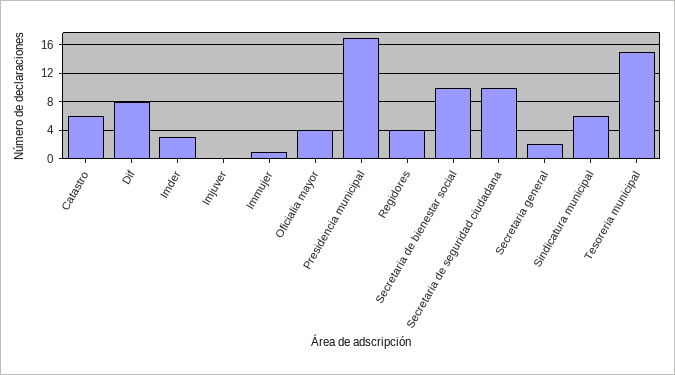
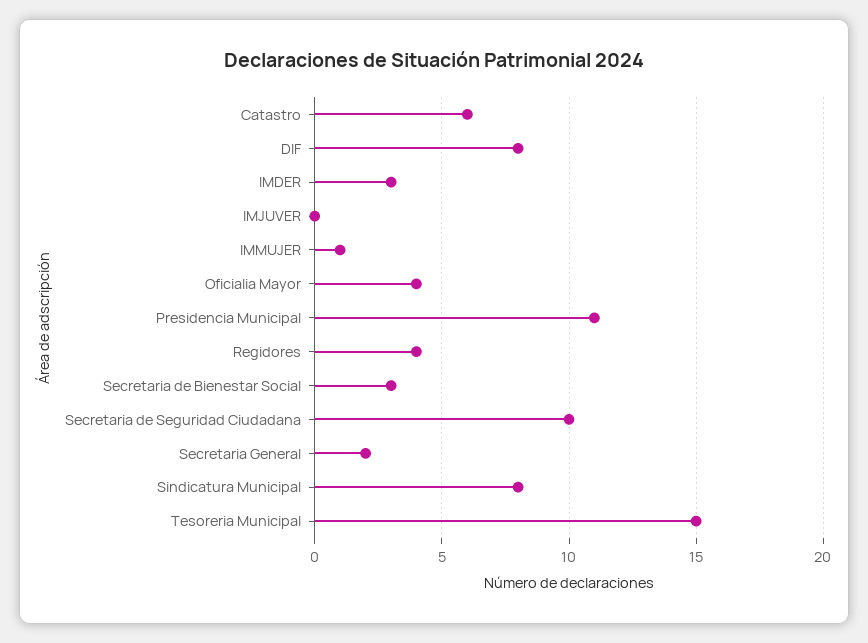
  {
    "Catastro": 6,
    "Dif": 8,
    "Imder": 3,
    "Imjuver": 0,
    "Immujer": 1,
    "Oficialia mayor": 4,
-   "Presidencia municipal": 17,
+   "Presidencia municipal": 11,
    "Regidores": 4,
-   "Secretaria de bienestar social": 10,
+   "Secretaria de bienestar social": 3,
    "Secretaria de seguridad ciudadana": 10,
    "Secretaria general": 2,
-   "Sindicatura municipal": 6,
+   "Sindicatura municipal": 8,
    "Tesoreria municipal": 15
  }

